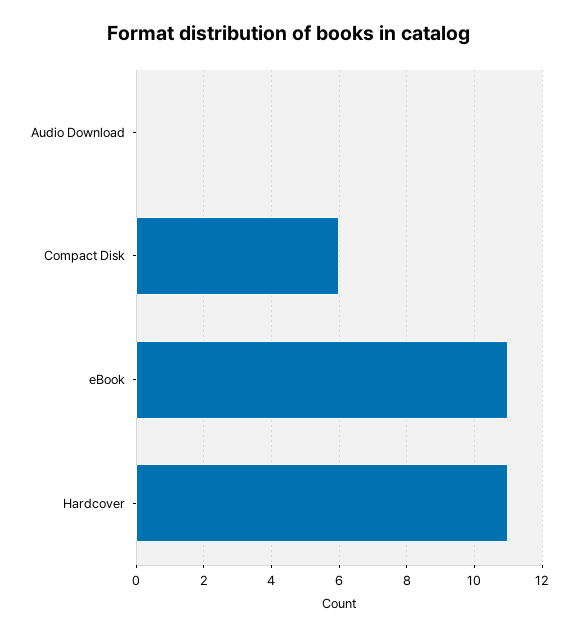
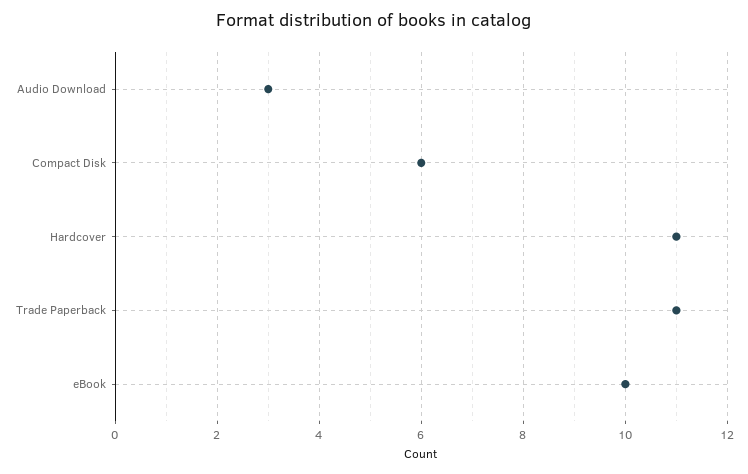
  {
-   "Audio Download": 0,
+   "Audio Download": 3,
    "Compact Disk": 6,
-   "eBook": 11,
+   "eBook": 10,
-   "Hardcover": 11
+   "Hardcover": 11,
+   "Trade Paperback": 11
  }

